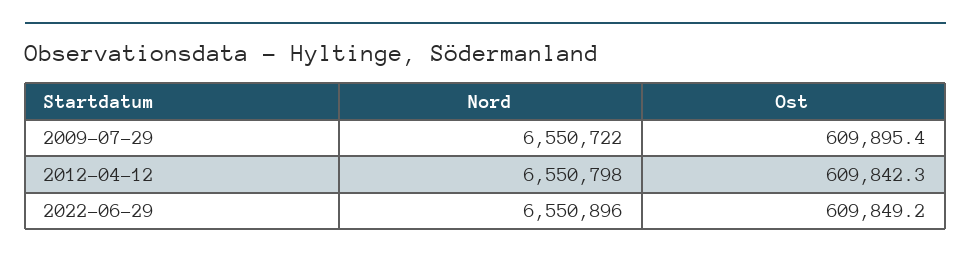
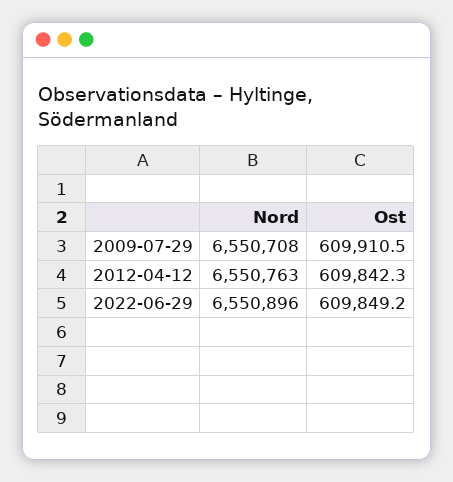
  {
    "Nord": {
-     "2009-07-29": 6550722,
+     "2009-07-29": 6550708,
-     "2012-04-12": 6550798,
+     "2012-04-12": 6550763,
      "2022-06-29": 6550896
    },
    "Ost": {
-     "2009-07-29": 609895.4,
+     "2009-07-29": 609910.5,
      "2012-04-12": 609842.3,
      "2022-06-29": 609849.2
    }
  }

